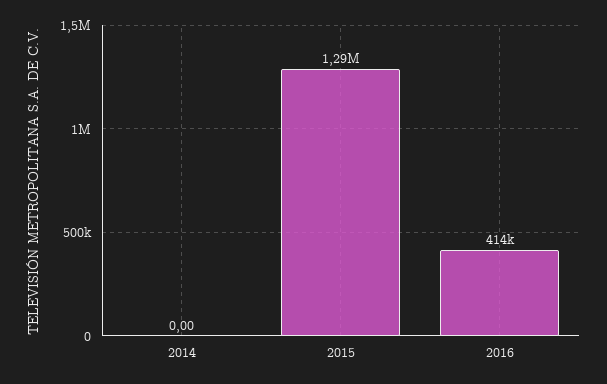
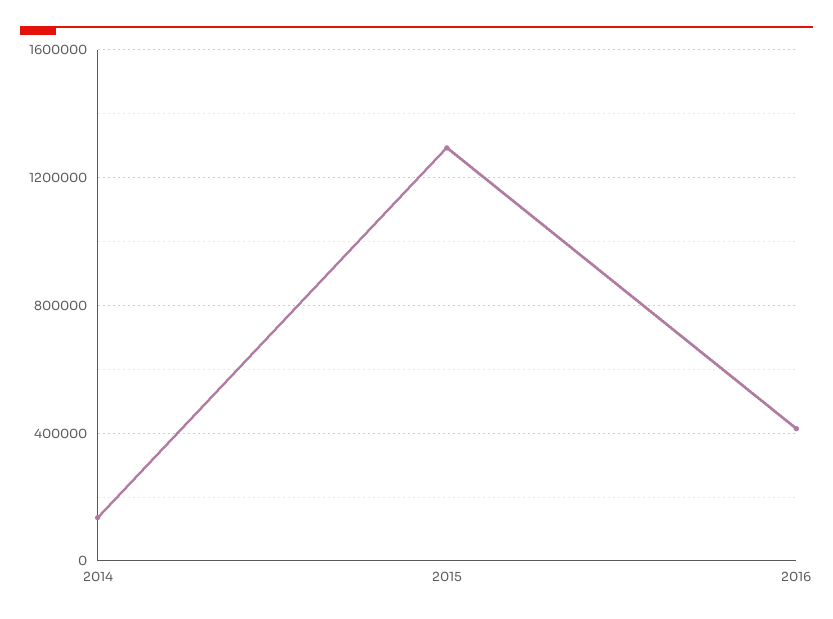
  {
-   "2014": 0,
+   "2014": 150000,
    "2015": 1290000,
    "2016": 414000
  }

